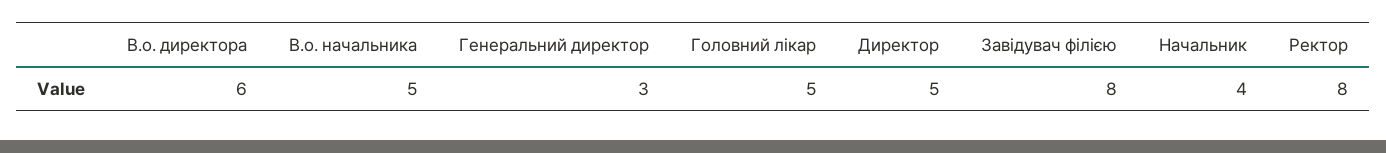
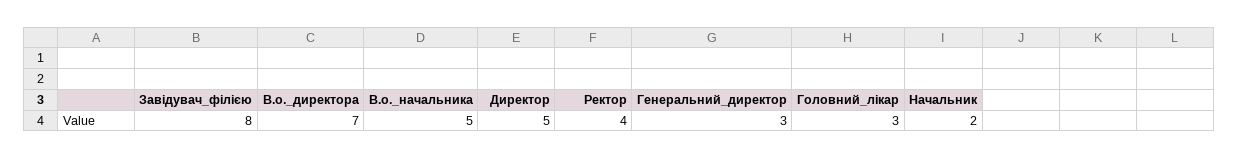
  {
-   "В.о. директора": 6,
+   "В.о. директора": 7,
    "В.о. начальника": 5,
    "Генеральний директор": 3,
-   "Головний лікар": 5,
+   "Головний лікар": 3,
    "Директор": 5,
    "Завідувач філією": 8,
-   "Начальник": 4,
+   "Начальник": 2,
-   "Ректор": 8
+   "Ректор": 4
  }

